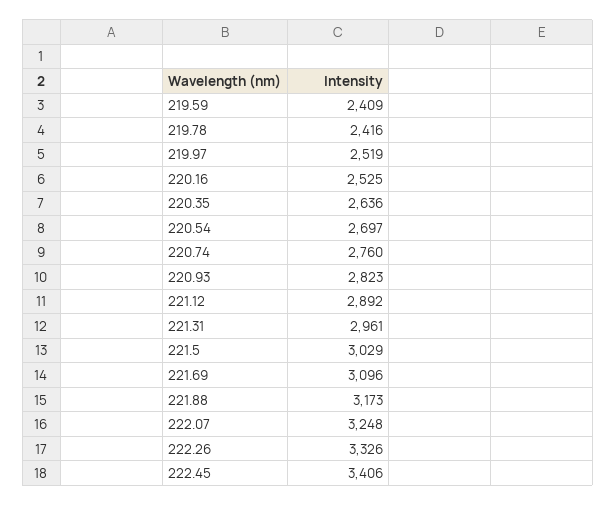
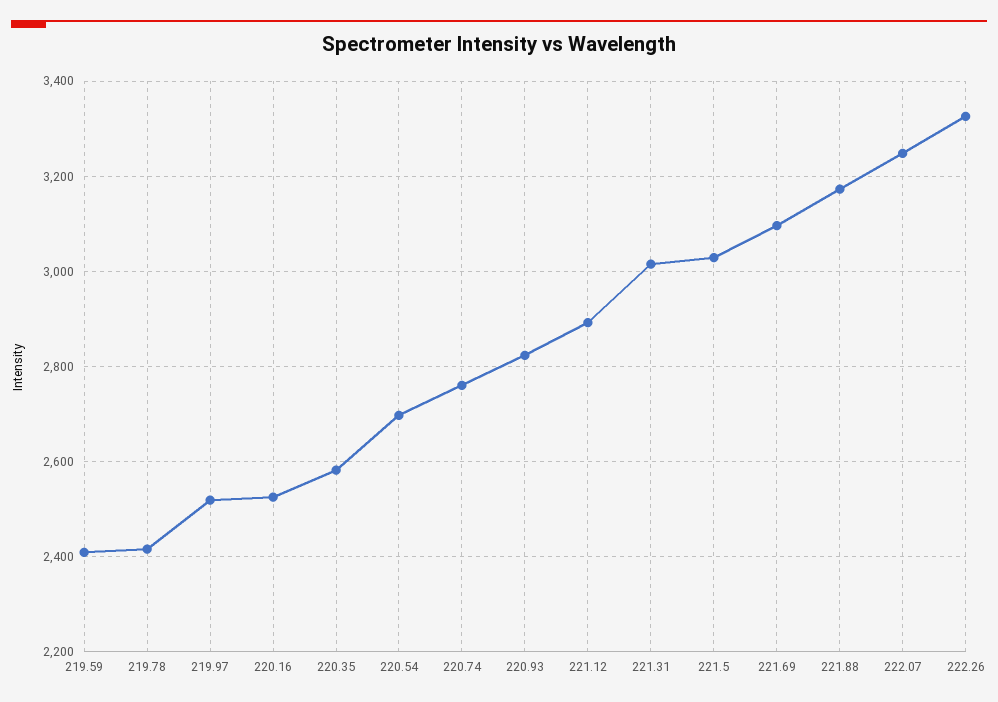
  {
    "219.59": 2409,
    "219.78": 2416,
    "219.97": 2519,
    "220.16": 2525,
-   "220.35": 2636,
+   "220.35": 2580,
    "220.54": 2697,
    "220.74": 2760,
    "220.93": 2823,
    "221.12": 2892,
-   "221.31": 2961,
+   "221.31": 3020,
    "221.5": 3029,
    "221.69": 3096,
    "221.88": 3173,
    "222.07": 3248,
-   "222.26": 3326,
+   "222.26": 3326
-   "222.45": 3406
  }

